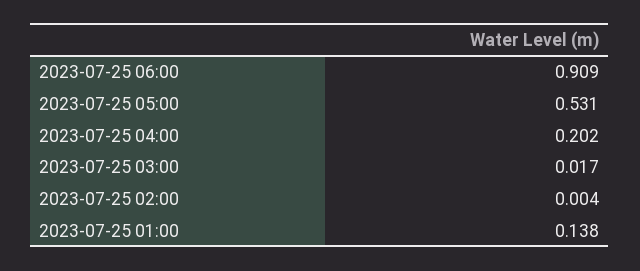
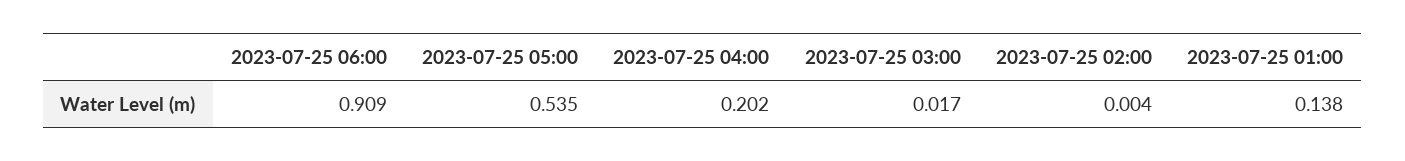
  {
    "2023-07-25 06:00": 0.909,
-   "2023-07-25 05:00": 0.531,
+   "2023-07-25 05:00": 0.535,
    "2023-07-25 04:00": 0.202,
    "2023-07-25 03:00": 0.017,
    "2023-07-25 02:00": 0.004,
    "2023-07-25 01:00": 0.138
  }

